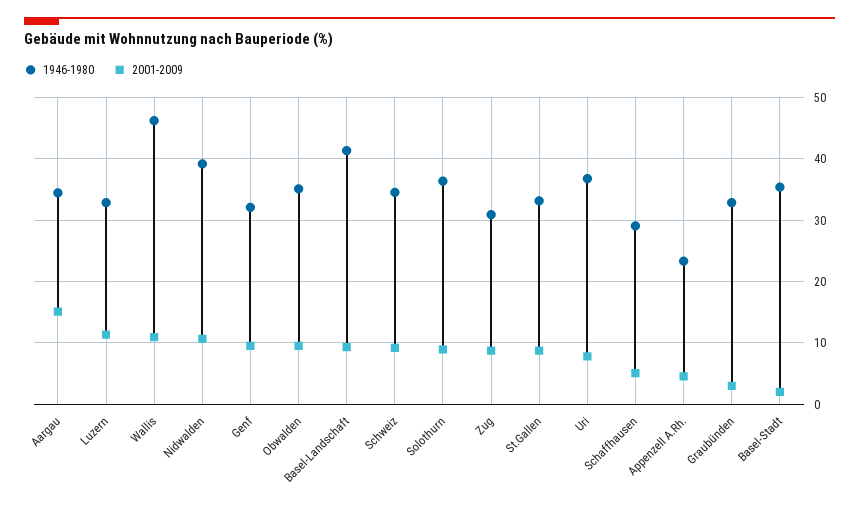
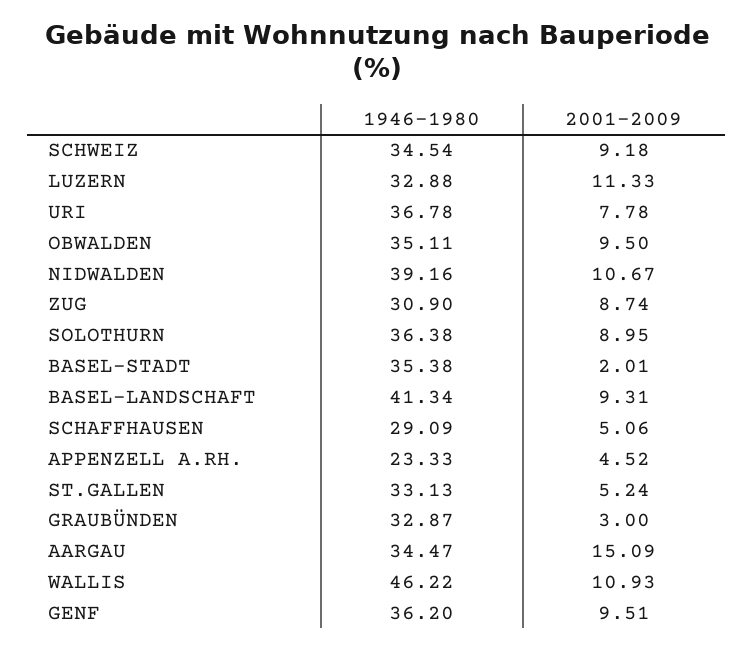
  {
    "1946-1980": {
      "Aargau": 34.47,
      "Luzern": 32.88,
      "Wallis": 46.22,
      "Nidwalden": 39.16,
-     "Genf": 32,
+     "Genf": 36.2,
      "Obwalden": 35.11,
      "Basel-Landschaft": 41.34,
      "Schweiz": 34.54,
      "Solothurn": 36.38,
      "Zug": 30.9,
      "St.Gallen": 33.13,
      "Uri": 36.78,
      "Schaffhausen": 29.09,
      "Appenzell A.Rh.": 23.33,
      "Graubünden": 32.87,
      "Basel-Stadt": 35.38
    },
    "2001-2009": {
      "Aargau": 15.09,
      "Luzern": 11.33,
      "Wallis": 10.93,
      "Nidwalden": 10.67,
      "Genf": 9.51,
      "Obwalden": 9.5,
      "Basel-Landschaft": 9.31,
      "Schweiz": 9.18,
      "Solothurn": 8.95,
      "Zug": 8.74,
-     "St.Gallen": 9,
+     "St.Gallen": 5.24,
      "Uri": 7.78,
      "Schaffhausen": 5.06,
      "Appenzell A.Rh.": 4.52,
      "Graubünden": 3,
      "Basel-Stadt": 2.01
    }
  }

